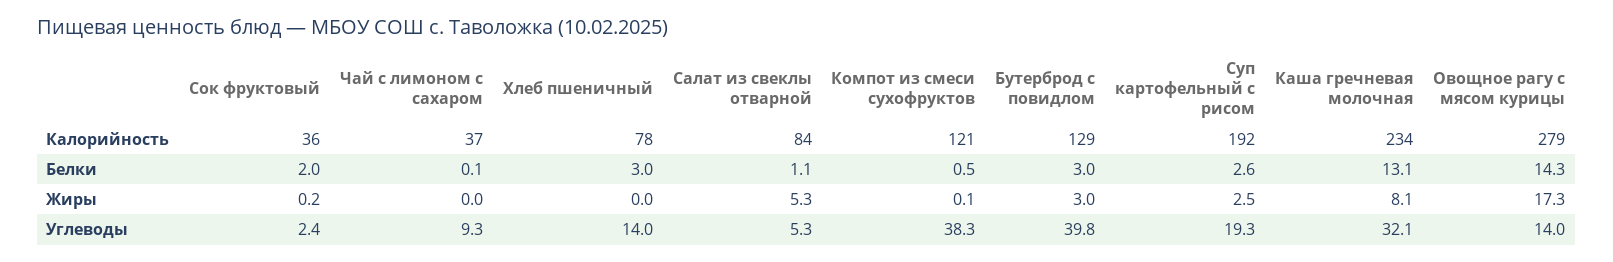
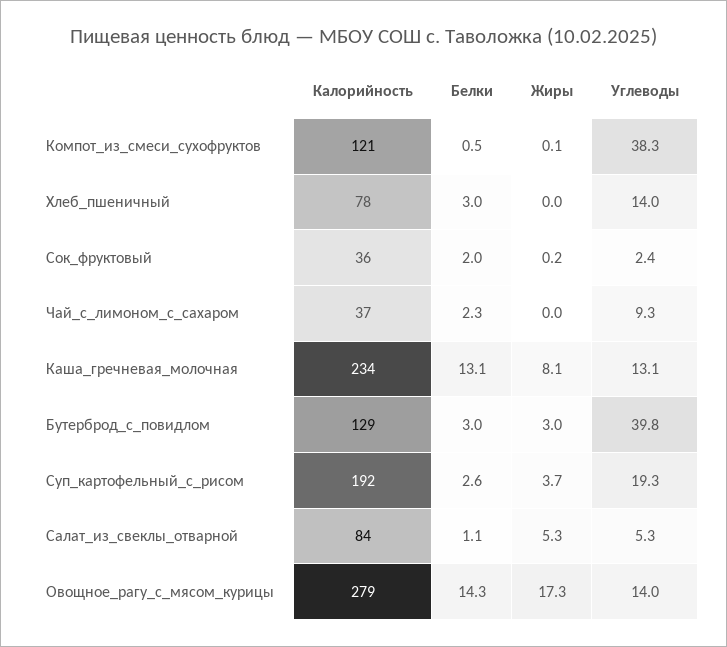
  {
    "Сок фруктовый": {
      "Калорийность": 36,
      "Белки": 2,
      "Жиры": 0.2,
      "Углеводы": 2.4
    },
    "Чай с лимоном с сахаром": {
      "Калорийность": 37,
-     "Белки": 0.1,
+     "Белки": 2.3,
      "Жиры": 0,
      "Углеводы": 9.3
    },
    "Хлеб пшеничный": {
      "Калорийность": 78,
      "Белки": 3,
      "Жиры": 0,
      "Углеводы": 14
    },
    "Салат из свеклы отварной": {
      "Калорийность": 84,
      "Белки": 1.1,
      "Жиры": 5.3,
      "Углеводы": 5.3
    },
    "Компот из смеси сухофруктов": {
      "Калорийность": 121,
      "Белки": 0.5,
      "Жиры": 0.1,
      "Углеводы": 38.3
    },
    "Бутерброд с повидлом": {
      "Калорийность": 129,
      "Белки": 3,
      "Жиры": 3,
      "Углеводы": 39.8
    },
    "Суп картофельный с рисом": {
      "Калорийность": 192,
      "Белки": 2.6,
-     "Жиры": 2.5,
+     "Жиры": 3.7,
      "Углеводы": 19.3
    },
    "Каша гречневая молочная": {
      "Калорийность": 234,
      "Белки": 13.1,
      "Жиры": 8.1,
-     "Углеводы": 32.1
+     "Углеводы": 13.1
    },
    "Овощное рагу с мясом курицы": {
      "Калорийность": 279,
      "Белки": 14.3,
      "Жиры": 17.3,
      "Углеводы": 14
    }
  }

